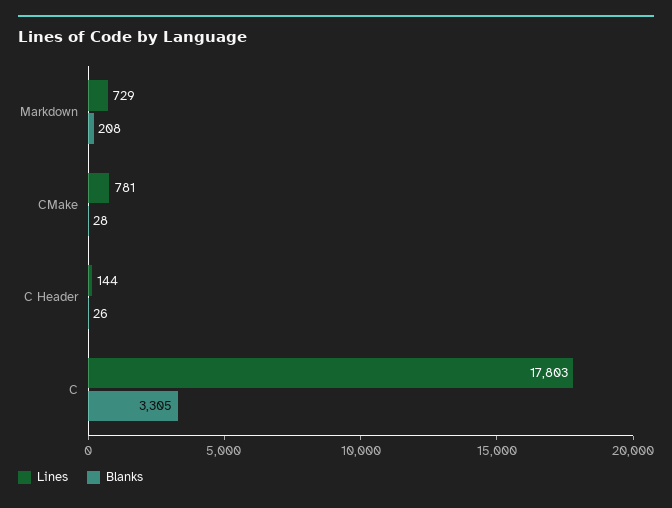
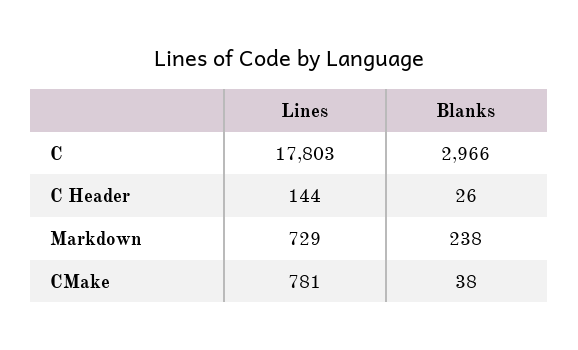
  {
    "Lines": {
      "Markdown": 729,
      "CMake": 781,
      "C Header": 144,
      "C": 17803
    },
    "Blanks": {
-     "Markdown": 208,
+     "Markdown": 238,
-     "CMake": 28,
+     "CMake": 38,
      "C Header": 26,
-     "C": 3305
+     "C": 2966
    }
  }

